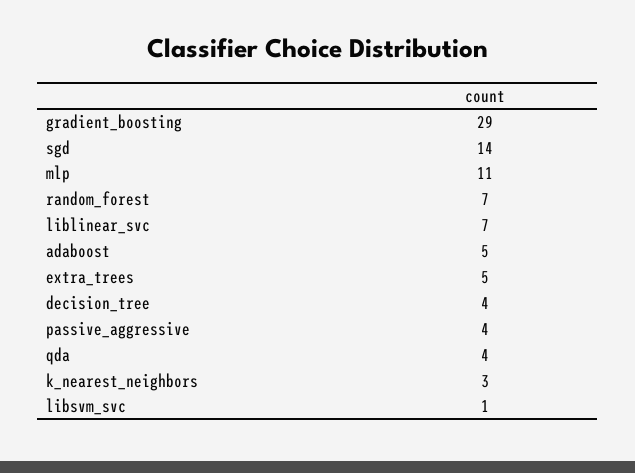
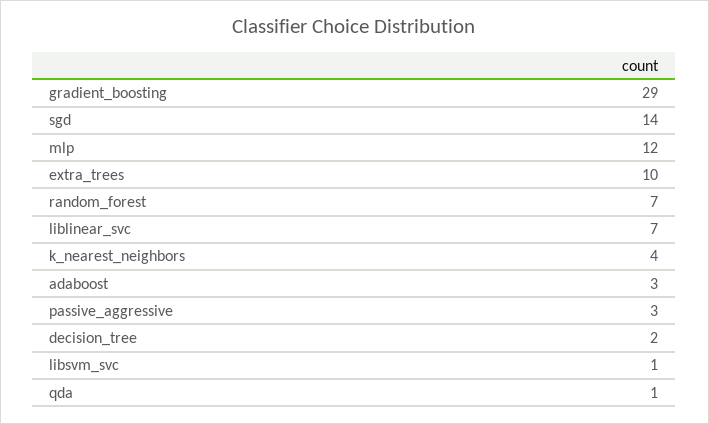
  {
    "gradient_boosting": 29,
    "sgd": 14,
-   "mlp": 11,
+   "mlp": 12,
    "random_forest": 7,
    "liblinear_svc": 7,
-   "adaboost": 5,
+   "adaboost": 3,
-   "extra_trees": 5,
+   "extra_trees": 10,
-   "decision_tree": 4,
+   "decision_tree": 2,
-   "passive_aggressive": 4,
+   "passive_aggressive": 3,
-   "qda": 4,
+   "qda": 1,
-   "k_nearest_neighbors": 3,
+   "k_nearest_neighbors": 4,
    "libsvm_svc": 1
  }

